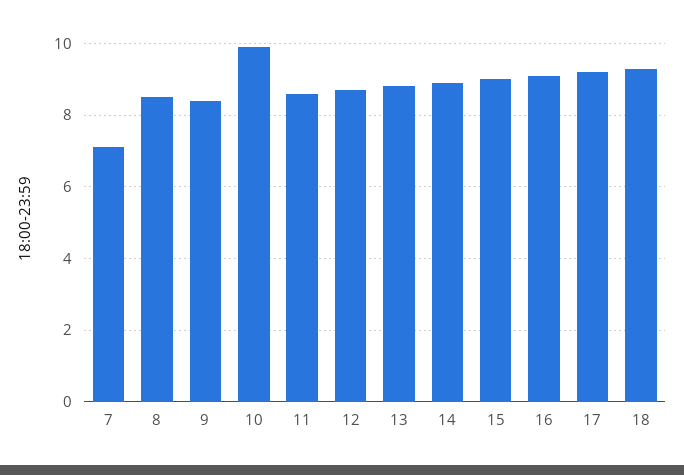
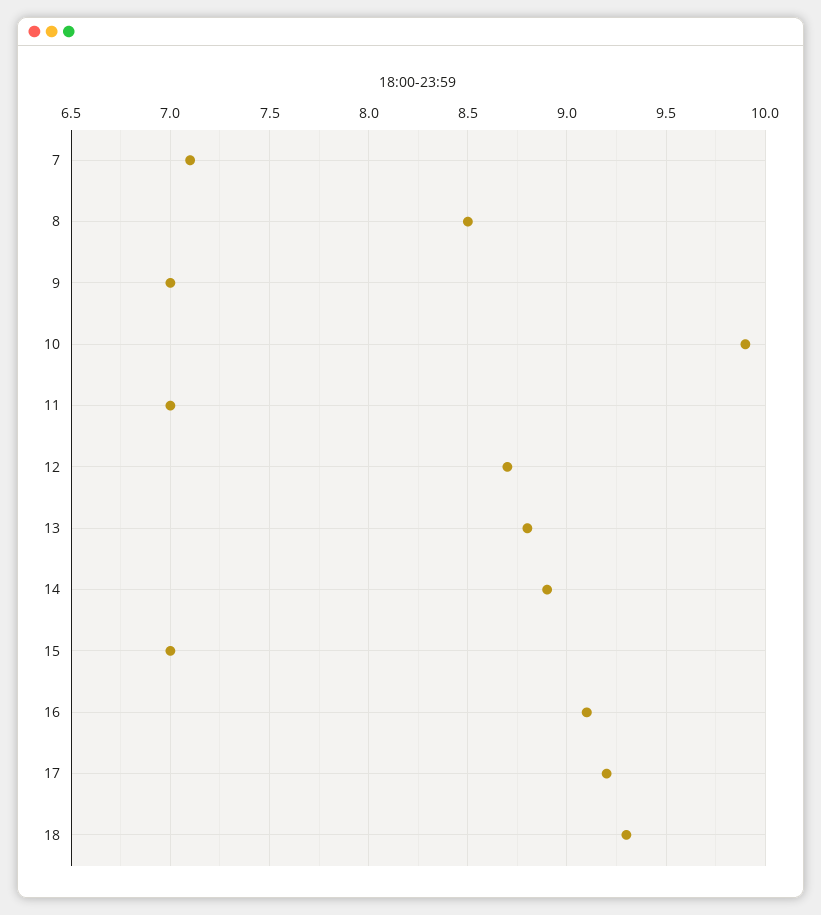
  {
    "7": 7.1,
    "8": 8.5,
-   "9": 8.5,
+   "9": 7,
    "10": 9.9,
-   "11": 8.5,
+   "11": 7,
    "12": 8.7,
    "13": 8.8,
    "14": 8.9,
-   "15": 9,
+   "15": 7,
    "16": 9.1,
    "17": 9.2,
    "18": 9.3
  }

